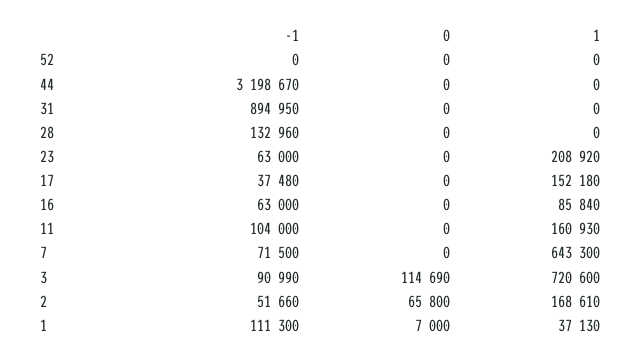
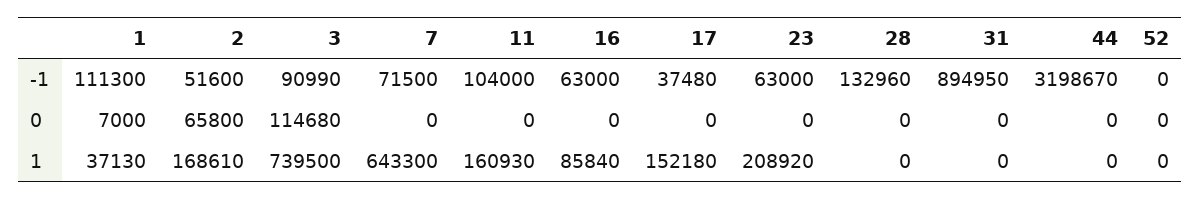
  {
    "-1": {
      "52": 0,
      "44": 3198670,
      "31": 894950,
      "28": 132960,
      "23": 63000,
      "17": 37480,
      "16": 63000,
      "11": 104000,
      "7": 71500,
      "3": 90990,
-     "2": 51660,
+     "2": 51600,
      "1": 111300
    },
    "0": {
      "52": 0,
      "44": 0,
      "31": 0,
      "28": 0,
      "23": 0,
      "17": 0,
      "16": 0,
      "11": 0,
      "7": 0,
-     "3": 114690,
+     "3": 114680,
      "2": 65800,
      "1": 7000
    },
    "1": {
      "52": 0,
      "44": 0,
      "31": 0,
      "28": 0,
      "23": 208920,
      "17": 152180,
      "16": 85840,
      "11": 160930,
      "7": 643300,
-     "3": 720600,
+     "3": 739500,
      "2": 168610,
      "1": 37130
    }
  }

